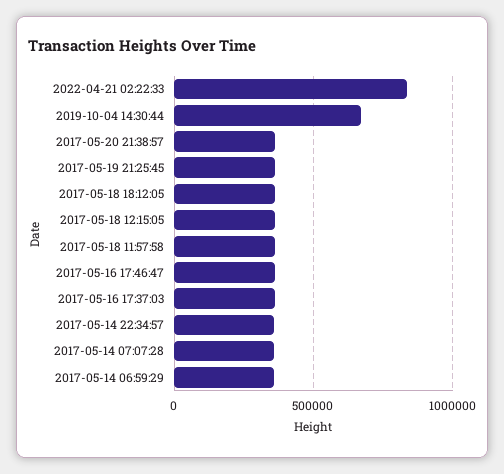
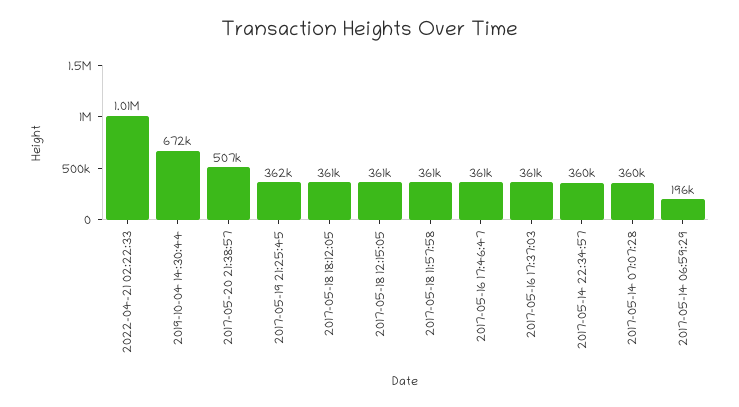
  {
-   "2022-04-21 02:22:33": 850000,
+   "2022-04-21 02:22:33": 1010000,
    "2019-10-04 14:30:44": 672000,
-   "2017-05-20 21:38:57": 350000,
+   "2017-05-20 21:38:57": 507000,
    "2017-05-19 21:25:45": 362000,
    "2017-05-18 18:12:05": 361000,
    "2017-05-18 12:15:05": 361000,
    "2017-05-18 11:57:58": 361000,
    "2017-05-16 17:46:47": 361000,
    "2017-05-16 17:37:03": 361000,
    "2017-05-14 22:34:57": 360000,
    "2017-05-14 07:07:28": 360000,
-   "2017-05-14 06:59:29": 350000
+   "2017-05-14 06:59:29": 196000
  }

